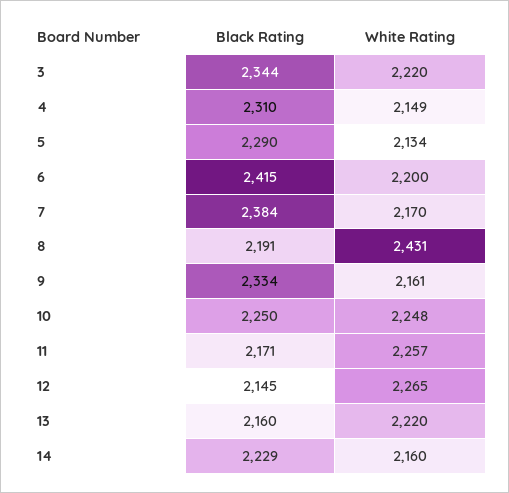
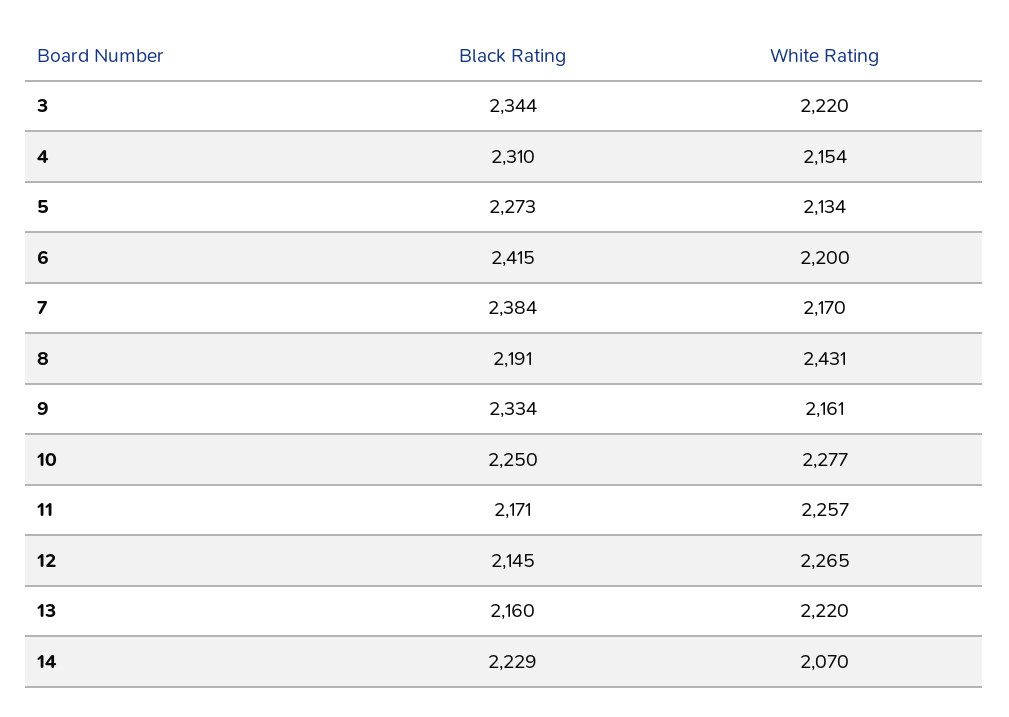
  {
    "Black Rating": {
      "3": 2344,
      "4": 2310,
-     "5": 2290,
+     "5": 2273,
      "6": 2415,
      "7": 2384,
      "8": 2191,
      "9": 2334,
      "10": 2250,
      "11": 2171,
      "12": 2145,
      "13": 2160,
      "14": 2229
    },
    "White Rating": {
      "3": 2220,
-     "4": 2149,
+     "4": 2154,
      "5": 2134,
      "6": 2200,
      "7": 2170,
      "8": 2431,
      "9": 2161,
-     "10": 2248,
+     "10": 2277,
      "11": 2257,
      "12": 2265,
      "13": 2220,
-     "14": 2160
+     "14": 2070
    }
  }

